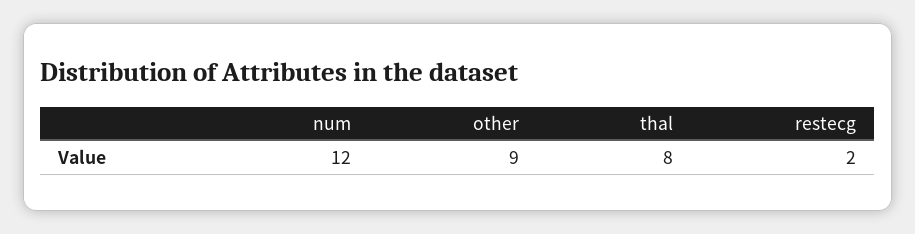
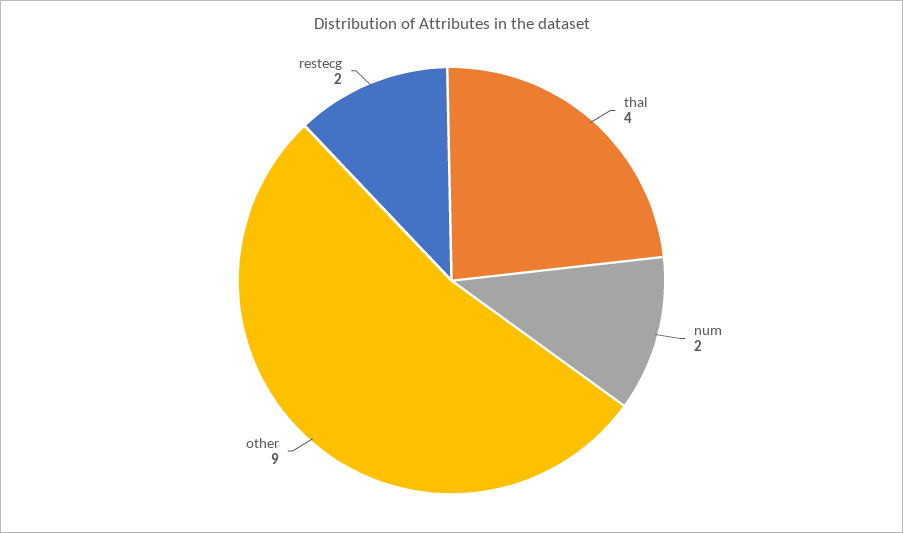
  {
-   "num": 12,
+   "num": 2,
    "other": 9,
-   "thal": 8,
+   "thal": 4,
    "restecg": 2
  }

